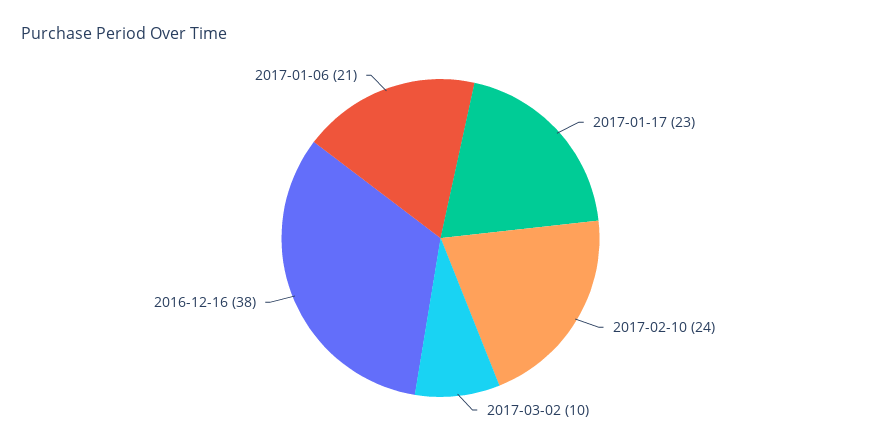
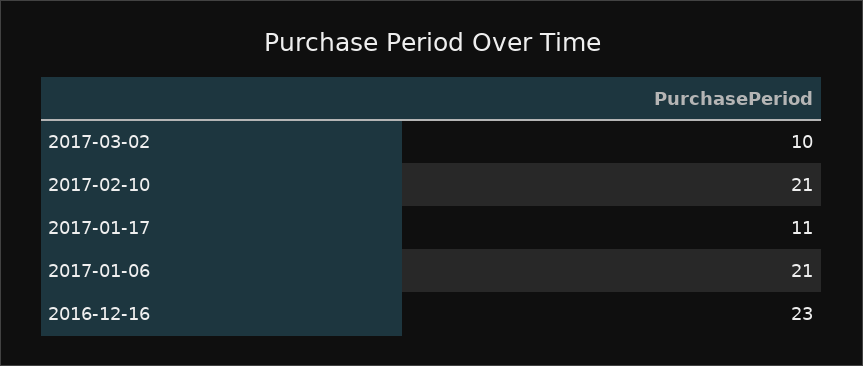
  {
-   "2017-01-17": 23,
+   "2017-01-17": 11,
-   "2017-02-10": 24,
+   "2017-02-10": 21,
    "2017-03-02": 10,
-   "2016-12-16": 38,
+   "2016-12-16": 23,
    "2017-01-06": 21
  }

